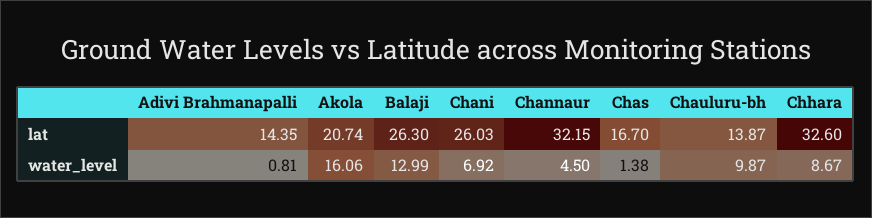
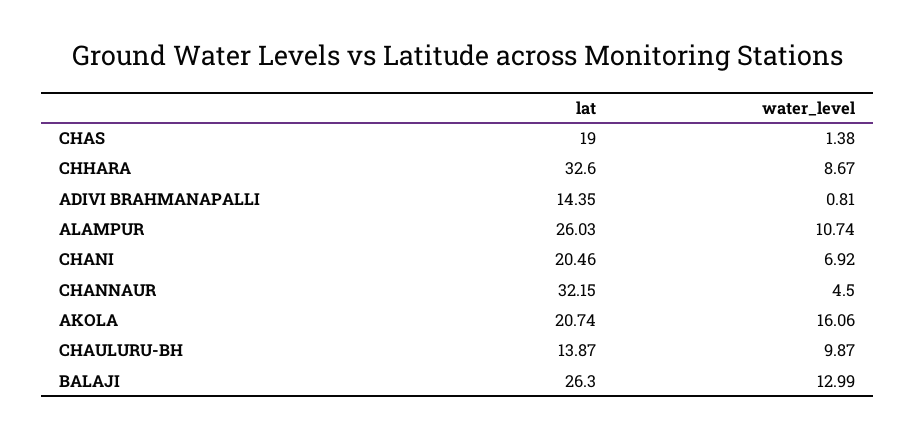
  {
    "Adivi Brahmanapalli": {
      "lat": 14.35,
      "water_level": 0.81
    },
    "Akola": {
      "lat": 20.74,
      "water_level": 16.06
    },
    "Balaji": {
      "lat": 26.3,
      "water_level": 12.99
    },
    "Chani": {
-     "lat": 26.03,
+     "lat": 20.46,
      "water_level": 6.92
    },
    "Channaur": {
      "lat": 32.15,
      "water_level": 4.5
    },
    "Chas": {
-     "lat": 16.7,
+     "lat": 19,
      "water_level": 1.38
    },
    "Chauluru-bh": {
      "lat": 13.87,
      "water_level": 9.87
    },
    "Chhara": {
      "lat": 32.6,
      "water_level": 8.67
-   }
+   },
+   "ALAMPUR": {
+     "lat": 26.03,
+     "water_level": 10.74
+   }
  }

